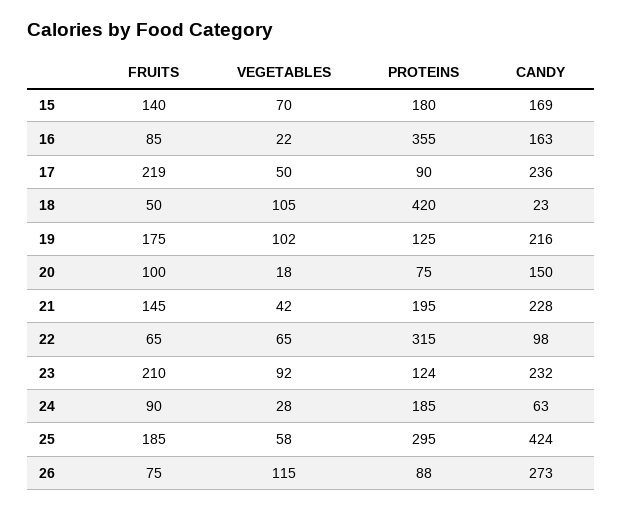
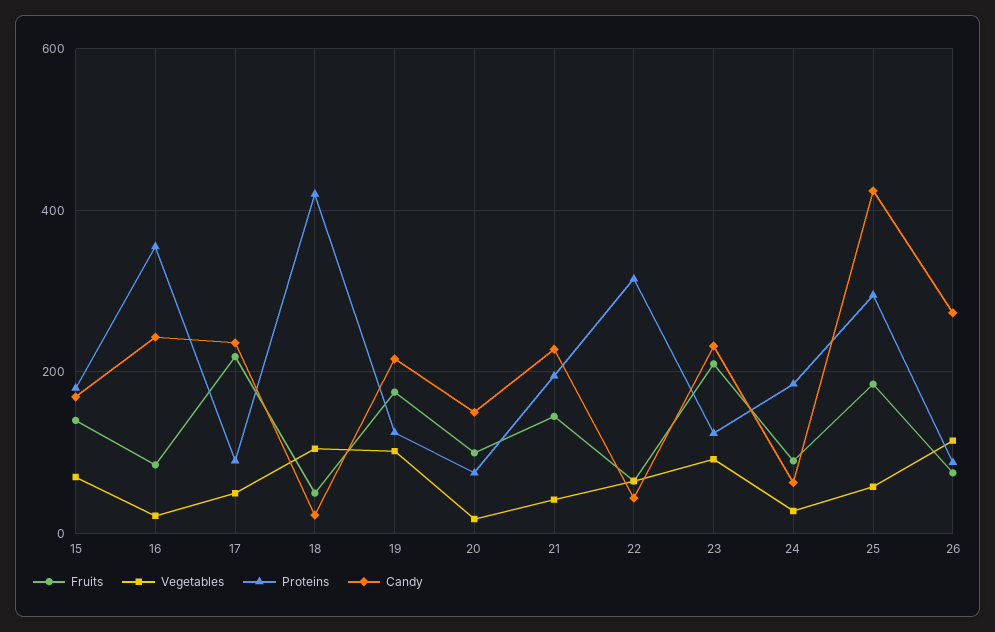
  {
    "FRUITS": {
      "15": 140,
      "16": 85,
      "17": 219,
      "18": 50,
      "19": 175,
      "20": 100,
      "21": 145,
      "22": 65,
      "23": 210,
      "24": 90,
      "25": 185,
      "26": 75
    },
    "VEGETABLES": {
      "15": 70,
      "16": 22,
      "17": 50,
      "18": 105,
      "19": 102,
      "20": 18,
      "21": 42,
      "22": 65,
      "23": 92,
      "24": 28,
      "25": 58,
      "26": 115
    },
    "PROTEINS": {
      "15": 180,
      "16": 355,
      "17": 90,
      "18": 420,
      "19": 125,
      "20": 75,
      "21": 195,
      "22": 315,
      "23": 124,
      "24": 185,
      "25": 295,
      "26": 88
    },
    "CANDY": {
      "15": 169,
-     "16": 163,
+     "16": 240,
      "17": 236,
      "18": 23,
      "19": 216,
      "20": 150,
      "21": 228,
-     "22": 98,
+     "22": 40,
      "23": 232,
      "24": 63,
      "25": 424,
      "26": 273
    }
  }

